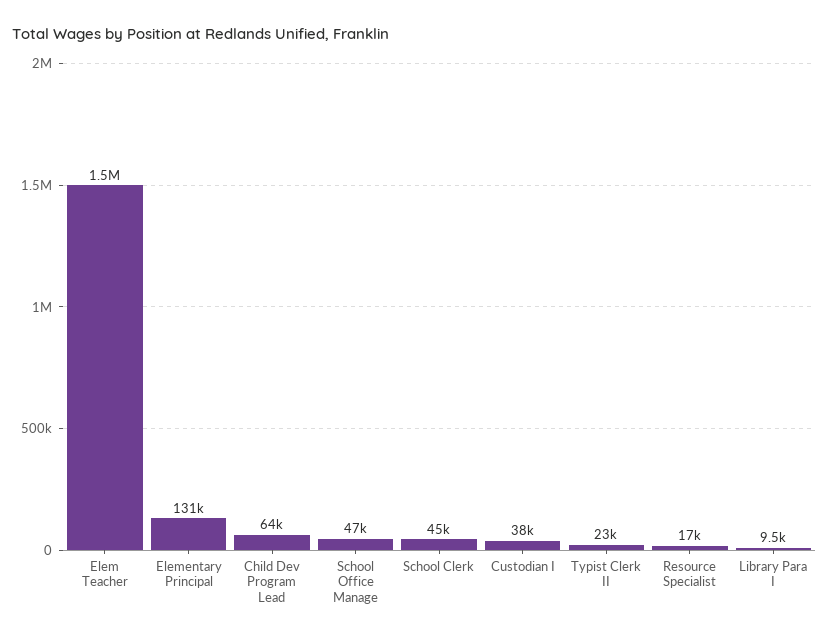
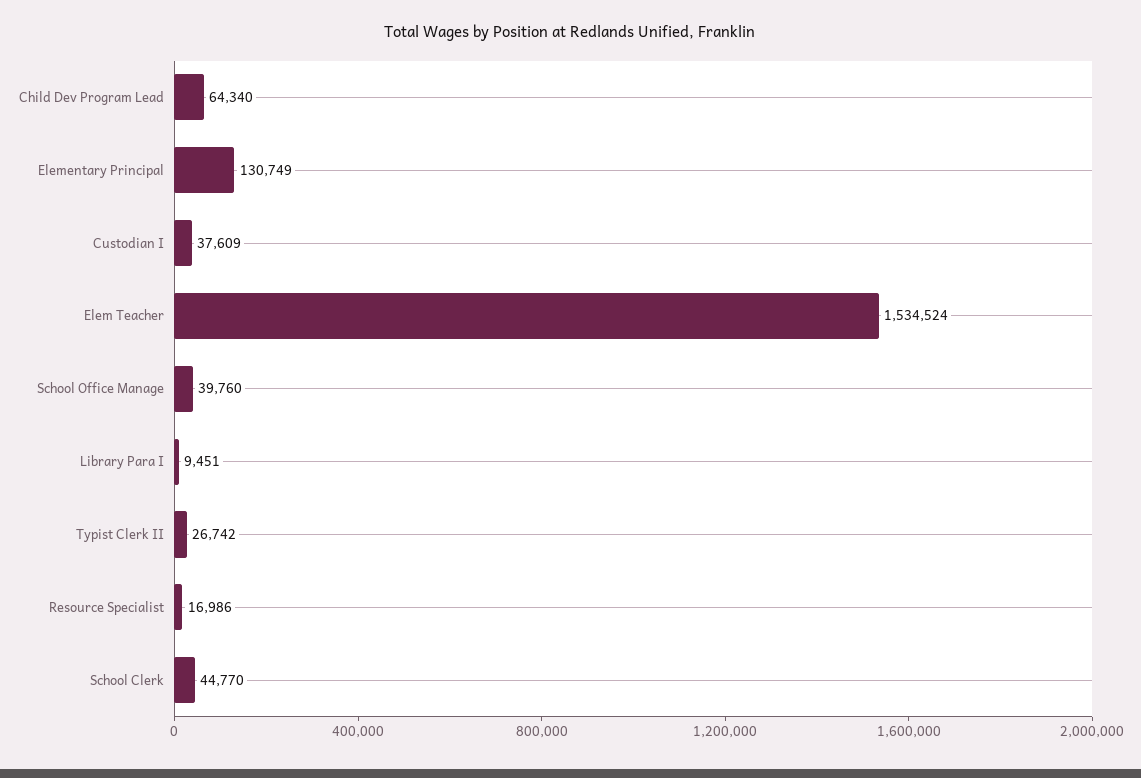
  {
    "Elem Teacher": 1534524,
    "Elementary Principal": 130749,
    "Child Dev Program Lead": 64340,
-   "School Office Manage": 47000,
+   "School Office Manage": 39760,
    "School Clerk": 44770,
    "Custodian I": 37609,
-   "Typist Clerk II": 23000,
+   "Typist Clerk II": 26742,
    "Resource Specialist": 16986,
    "Library Para I": 9451
  }

